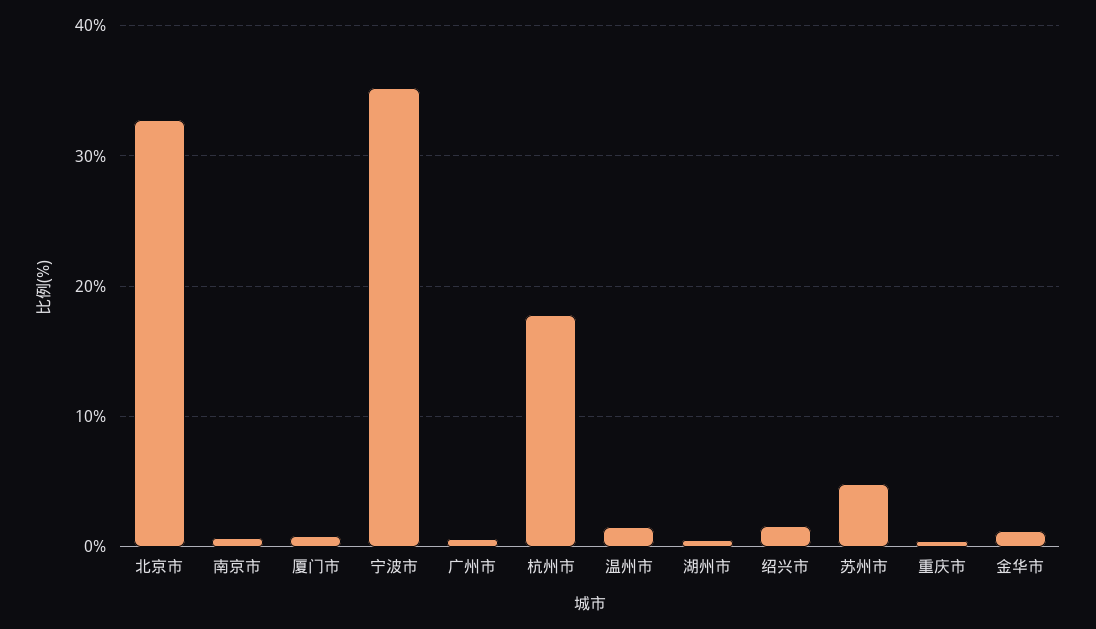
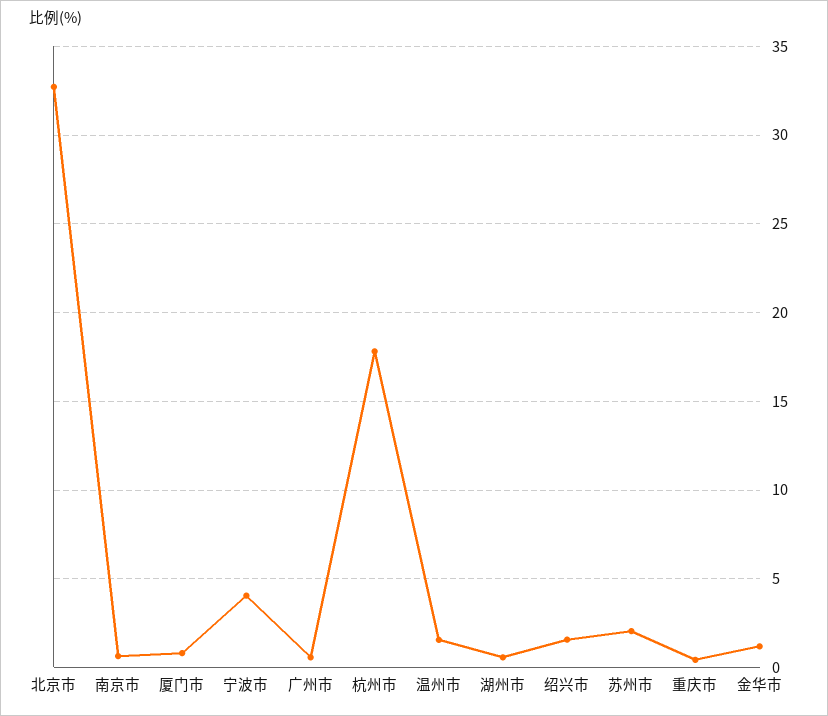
  {
    "北京市": 32.5,
    "南京市": 0.5,
    "厦门市": 1,
-   "宁波市": 35,
+   "宁波市": 4,
    "广州市": 0.5,
    "杭州市": 18,
    "温州市": 1.5,
    "湖州市": 0.5,
    "绍兴市": 1.5,
-   "苏州市": 5,
+   "苏州市": 2,
    "重庆市": 0.5,
    "金华市": 1
  }

